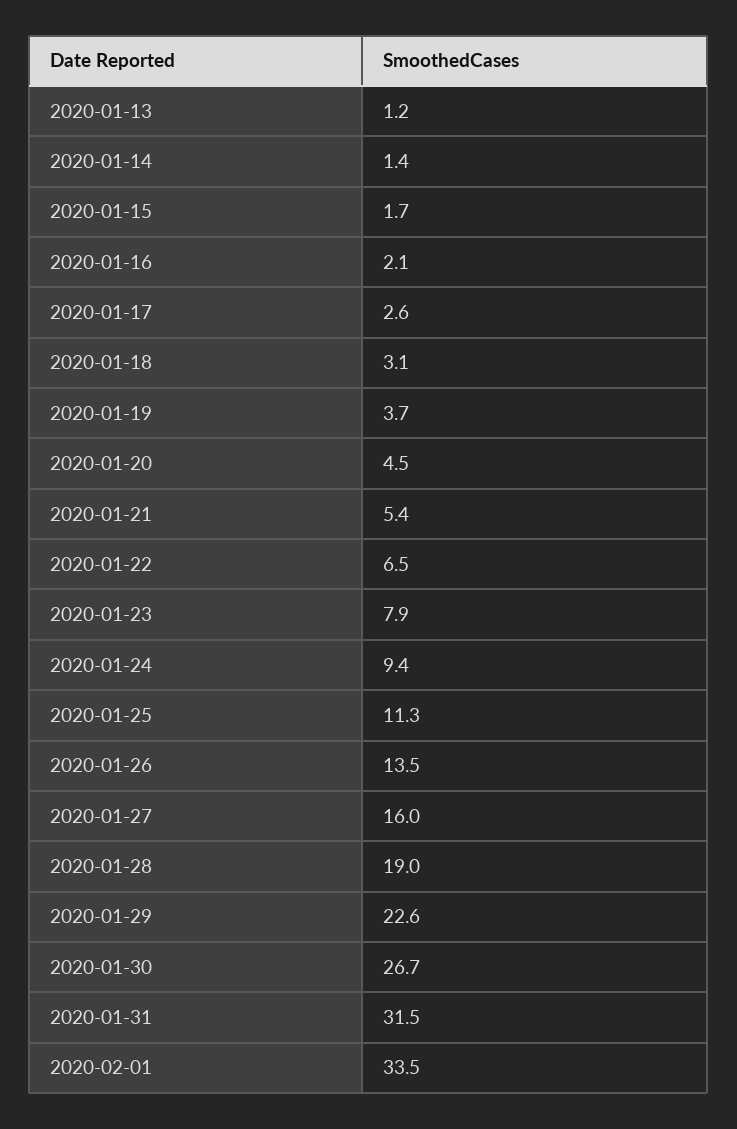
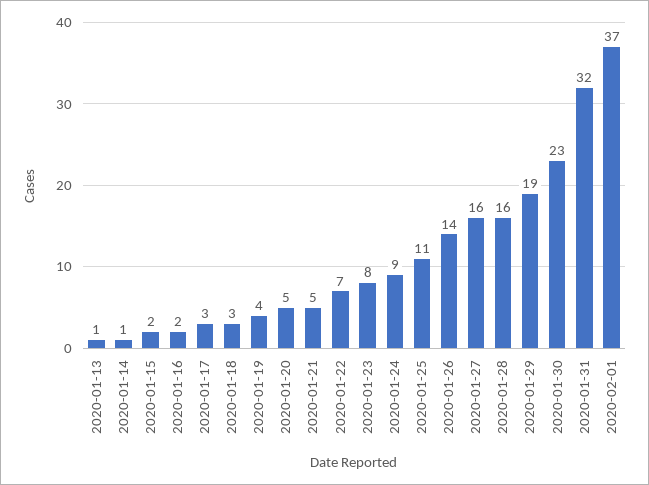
  {
    "2020-01-13": 1.2,
    "2020-01-14": 1.4,
    "2020-01-15": 1.7,
    "2020-01-16": 2.1,
    "2020-01-17": 2.6,
    "2020-01-18": 3.1,
    "2020-01-19": 3.7,
    "2020-01-20": 4.5,
    "2020-01-21": 5.4,
    "2020-01-22": 6.5,
    "2020-01-23": 7.9,
    "2020-01-24": 9.4,
    "2020-01-25": 11.3,
    "2020-01-26": 13.5,
    "2020-01-27": 16,
-   "2020-01-28": 19,
+   "2020-01-28": 16,
-   "2020-01-29": 22.6,
+   "2020-01-29": 19,
-   "2020-01-30": 26.7,
+   "2020-01-30": 23,
    "2020-01-31": 31.5,
-   "2020-02-01": 33.5
+   "2020-02-01": 37
  }

